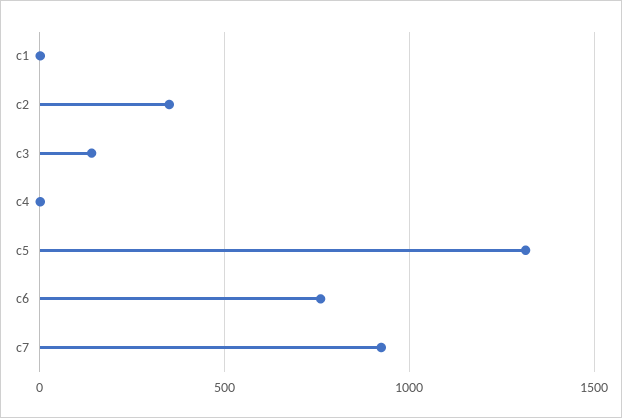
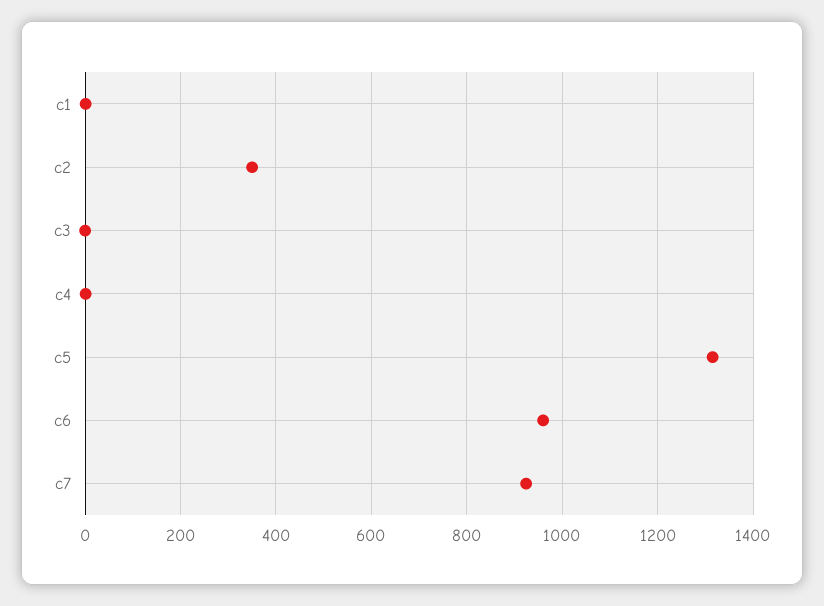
  {
    "c1": 0,
    "c2": 360,
-   "c3": 150,
+   "c3": 0,
    "c4": 0,
    "c5": 1320,
-   "c6": 750,
+   "c6": 960,
    "c7": 920
  }

